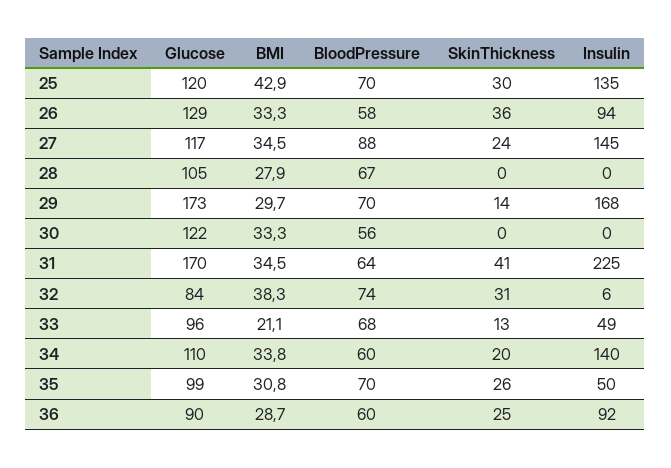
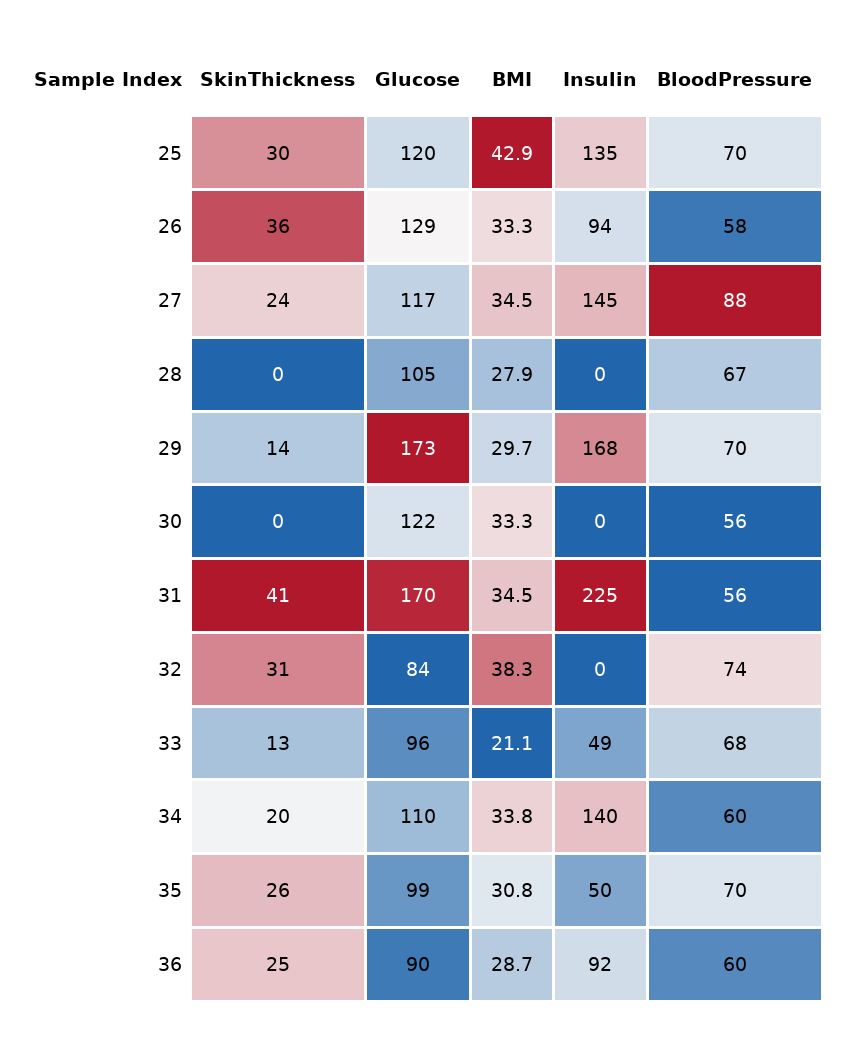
  {
    "Glucose": {
      "25": 120,
      "26": 129,
      "27": 117,
      "28": 105,
      "29": 173,
      "30": 122,
      "31": 170,
      "32": 84,
      "33": 96,
      "34": 110,
      "35": 99,
      "36": 90
    },
    "BMI": {
      "25": 42.9,
      "26": 33.3,
      "27": 34.5,
      "28": 27.9,
      "29": 29.7,
      "30": 33.3,
      "31": 34.5,
      "32": 38.3,
      "33": 21.1,
      "34": 33.8,
      "35": 30.8,
      "36": 28.7
    },
    "BloodPressure": {
      "25": 70,
      "26": 58,
      "27": 88,
      "28": 67,
      "29": 70,
      "30": 56,
-     "31": 64,
+     "31": 56,
      "32": 74,
      "33": 68,
      "34": 60,
      "35": 70,
      "36": 60
    },
    "SkinThickness": {
      "25": 30,
      "26": 36,
      "27": 24,
      "28": 0,
      "29": 14,
      "30": 0,
      "31": 41,
      "32": 31,
      "33": 13,
      "34": 20,
      "35": 26,
      "36": 25
    },
    "Insulin": {
      "25": 135,
      "26": 94,
      "27": 145,
      "28": 0,
      "29": 168,
      "30": 0,
      "31": 225,
-     "32": 6,
+     "32": 0,
      "33": 49,
      "34": 140,
      "35": 50,
      "36": 92
    }
  }

